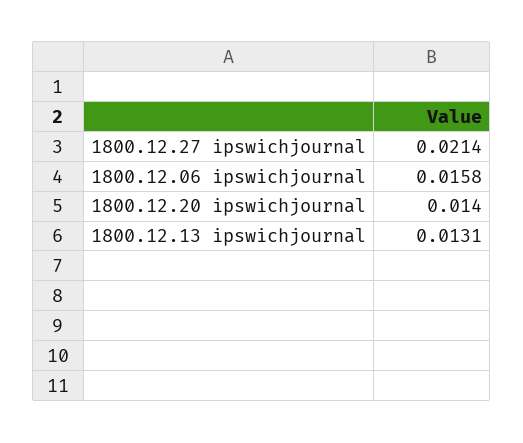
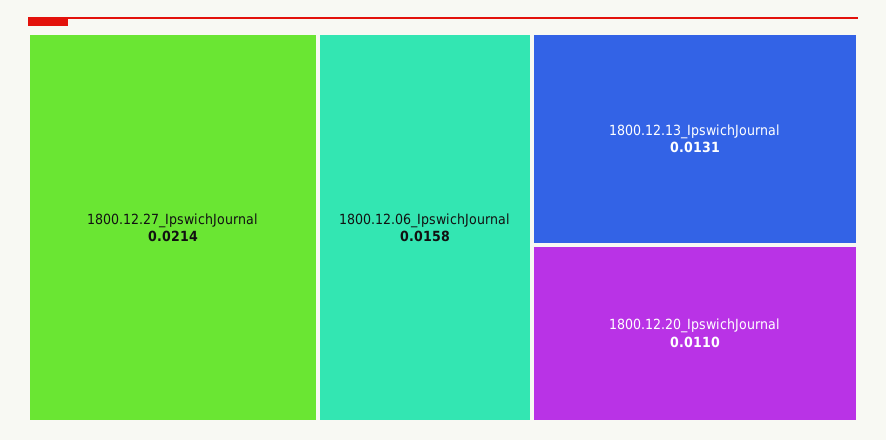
  {
    "1800.12.27 ipswichjournal": 0.0214,
    "1800.12.06 ipswichjournal": 0.0158,
-   "1800.12.20 ipswichjournal": 0.014,
+   "1800.12.20 ipswichjournal": 0.011,
    "1800.12.13 ipswichjournal": 0.0131
  }

